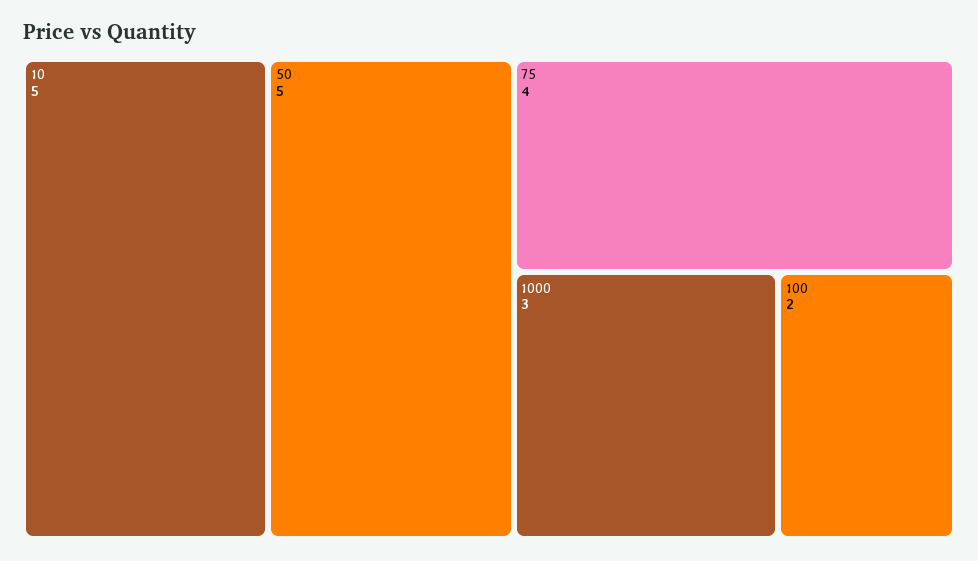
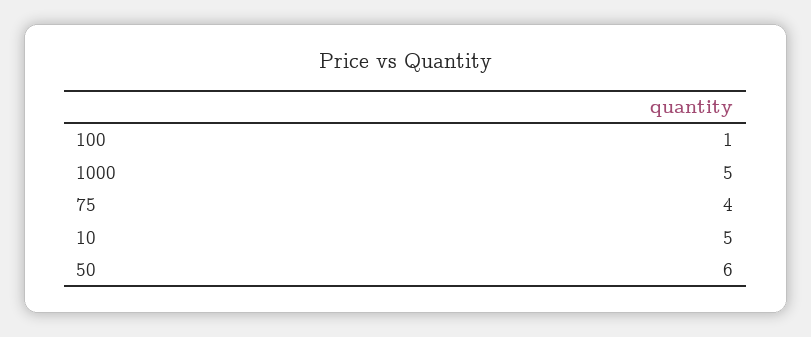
  {
    "10": 5,
-   "50": 5,
+   "50": 6,
    "75": 4,
-   "1000": 3,
+   "1000": 5,
-   "100": 2
+   "100": 1
  }

